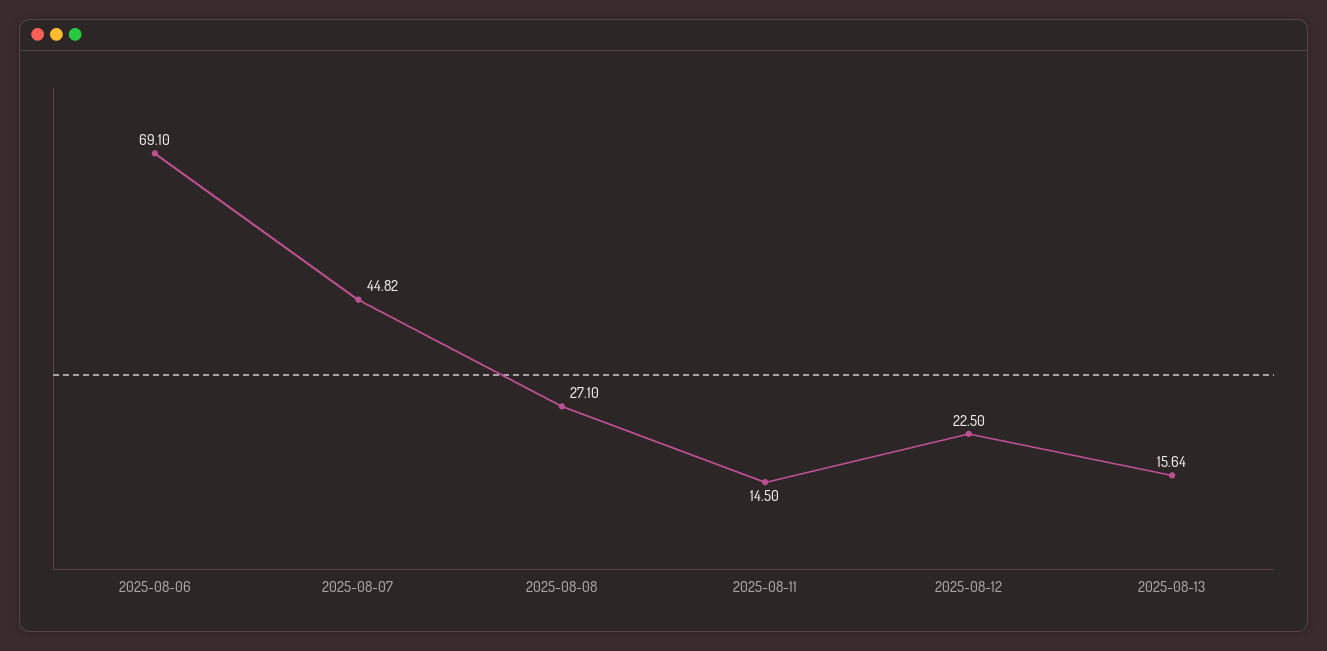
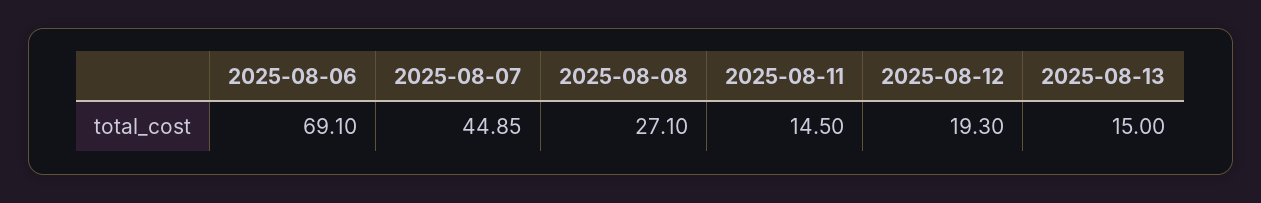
  {
    "2025-08-06": 69.1,
-   "2025-08-07": 44.82,
+   "2025-08-07": 44.85,
    "2025-08-08": 27.1,
    "2025-08-11": 14.5,
-   "2025-08-12": 22.5,
+   "2025-08-12": 19.3,
-   "2025-08-13": 15.64
+   "2025-08-13": 15
  }

